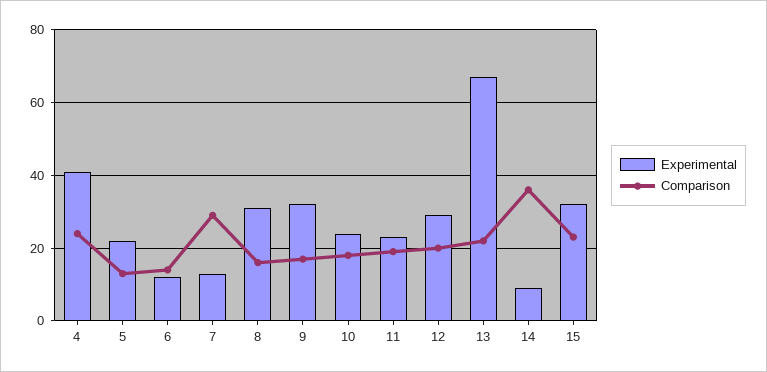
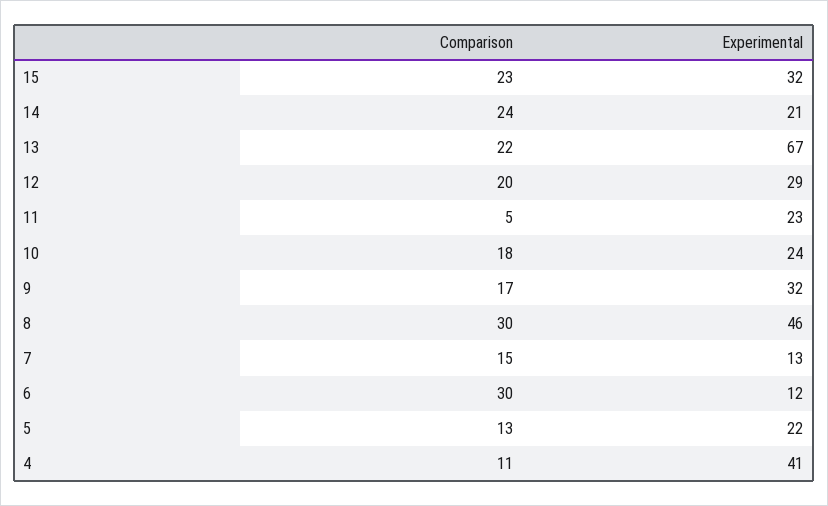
  {
    "Experimental": {
      "4": 41,
      "5": 22,
      "6": 12,
      "7": 13,
-     "8": 30,
+     "8": 46,
      "9": 32,
      "10": 24,
      "11": 23,
      "12": 29,
      "13": 67,
-     "14": 10,
+     "14": 21,
      "15": 32
    },
    "Comparison": {
-     "4": 25,
+     "4": 11,
      "5": 13,
-     "6": 15,
+     "6": 30,
-     "7": 30,
+     "7": 15,
-     "8": 15,
+     "8": 30,
      "9": 17,
      "10": 18,
-     "11": 20,
+     "11": 5,
      "12": 20,
      "13": 22,
-     "14": 35,
+     "14": 24,
      "15": 23
    }
  }

